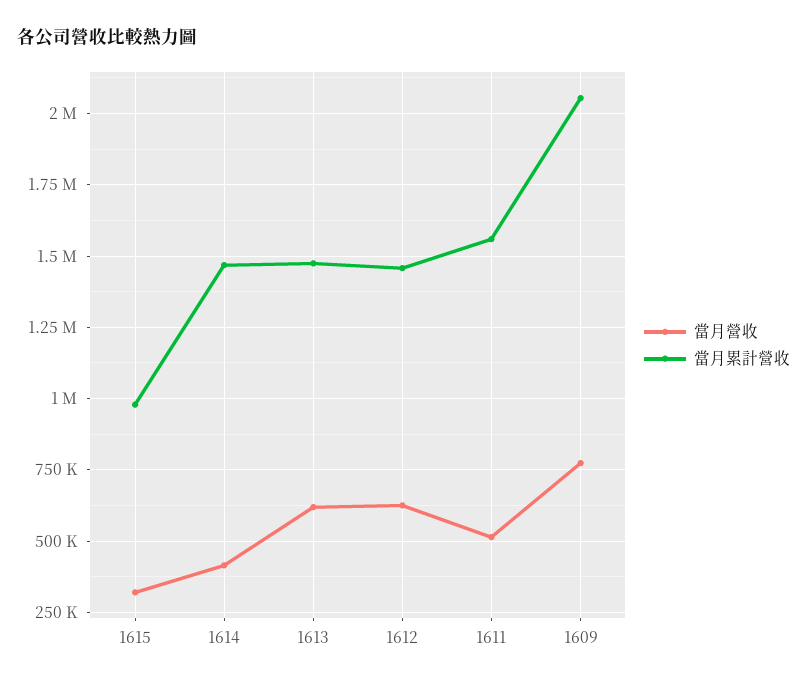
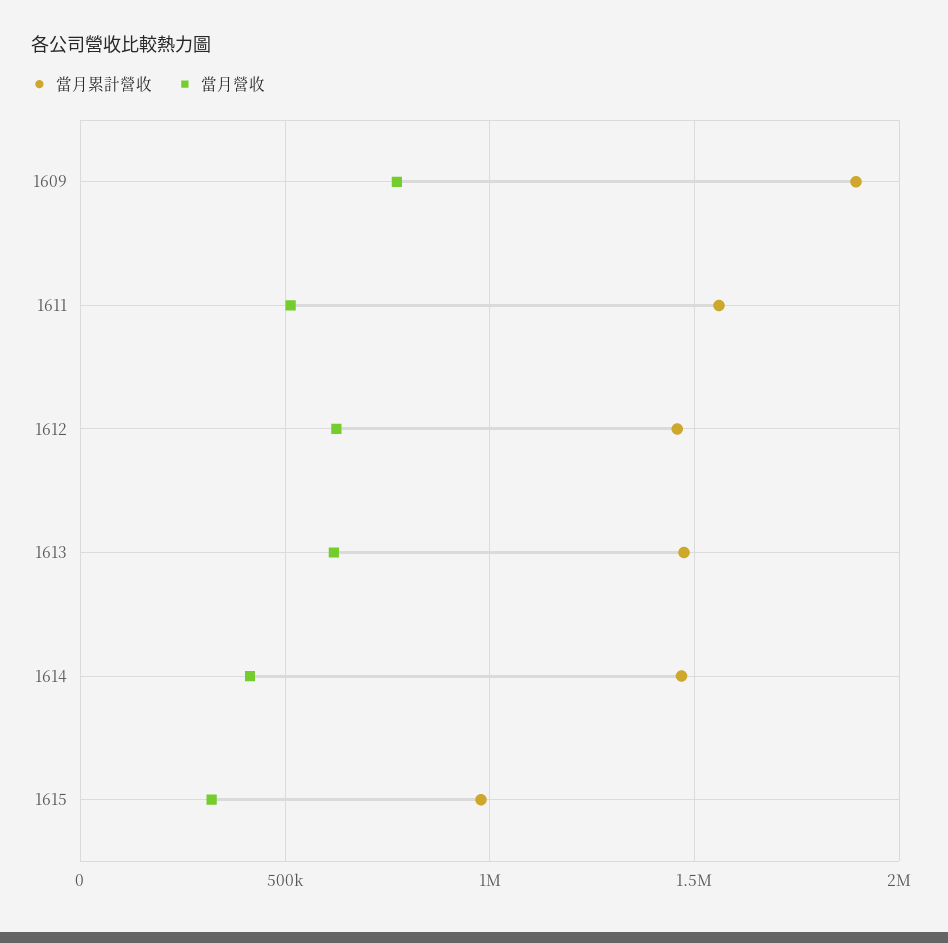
  {
    "當月營收": {
      "1615": 325000,
      "1614": 425000,
      "1613": 625000,
      "1612": 625000,
      "1611": 525000,
      "1609": 775000
    },
    "當月累計營收": {
      "1615": 975000,
      "1614": 1475000,
      "1613": 1475000,
      "1612": 1450000,
      "1611": 1550000,
-     "1609": 2050000
+     "1609": 1900000
    }
  }

